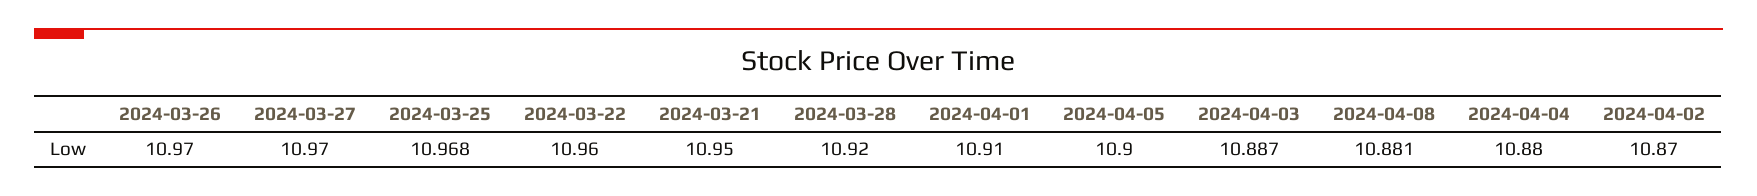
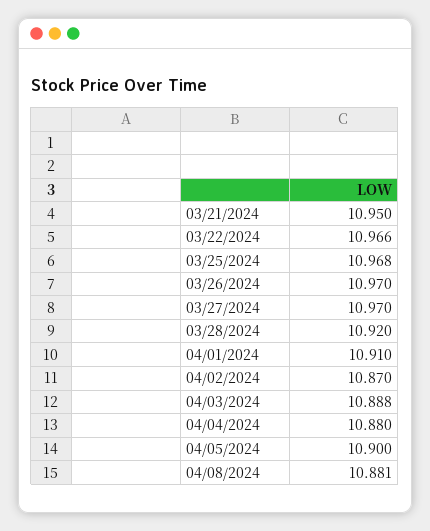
  {
    "2024-03-26": 10.97,
    "2024-03-27": 10.97,
    "2024-03-25": 10.968,
-   "2024-03-22": 10.96,
+   "2024-03-22": 10.966,
    "2024-03-21": 10.95,
    "2024-03-28": 10.92,
    "2024-04-01": 10.91,
    "2024-04-05": 10.9,
-   "2024-04-03": 10.887,
+   "2024-04-03": 10.888,
    "2024-04-08": 10.881,
    "2024-04-04": 10.88,
    "2024-04-02": 10.87
  }

